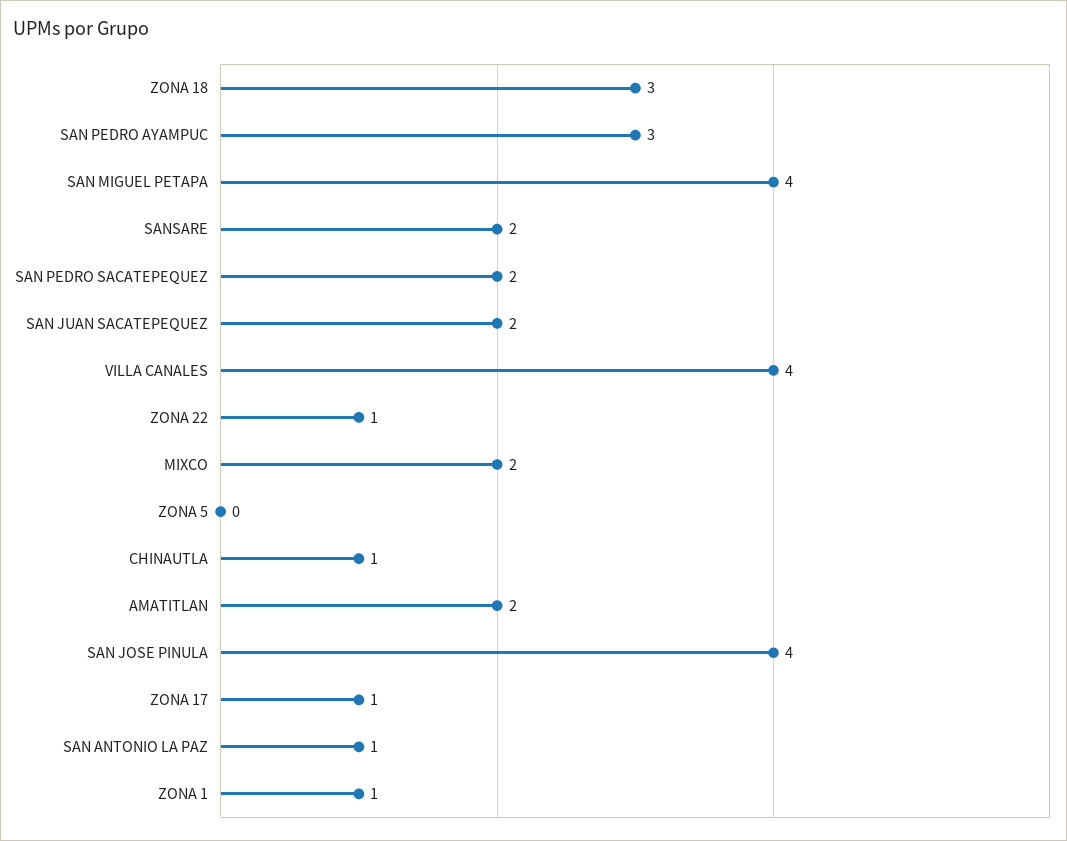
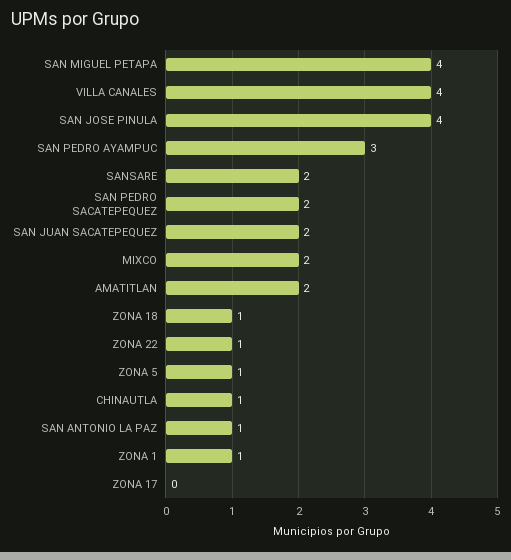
  {
-   "ZONA 18": 3,
+   "ZONA 18": 1,
    "SAN PEDRO AYAMPUC": 3,
    "SAN MIGUEL PETAPA": 4,
    "SANSARE": 2,
    "SAN PEDRO SACATEPEQUEZ": 2,
    "SAN JUAN SACATEPEQUEZ": 2,
    "VILLA CANALES": 4,
    "ZONA 22": 1,
    "MIXCO": 2,
-   "ZONA 5": 0,
+   "ZONA 5": 1,
    "CHINAUTLA": 1,
    "AMATITLAN": 2,
    "SAN JOSE PINULA": 4,
-   "ZONA 17": 1,
+   "ZONA 17": 0,
    "SAN ANTONIO LA PAZ": 1,
    "ZONA 1": 1
  }

